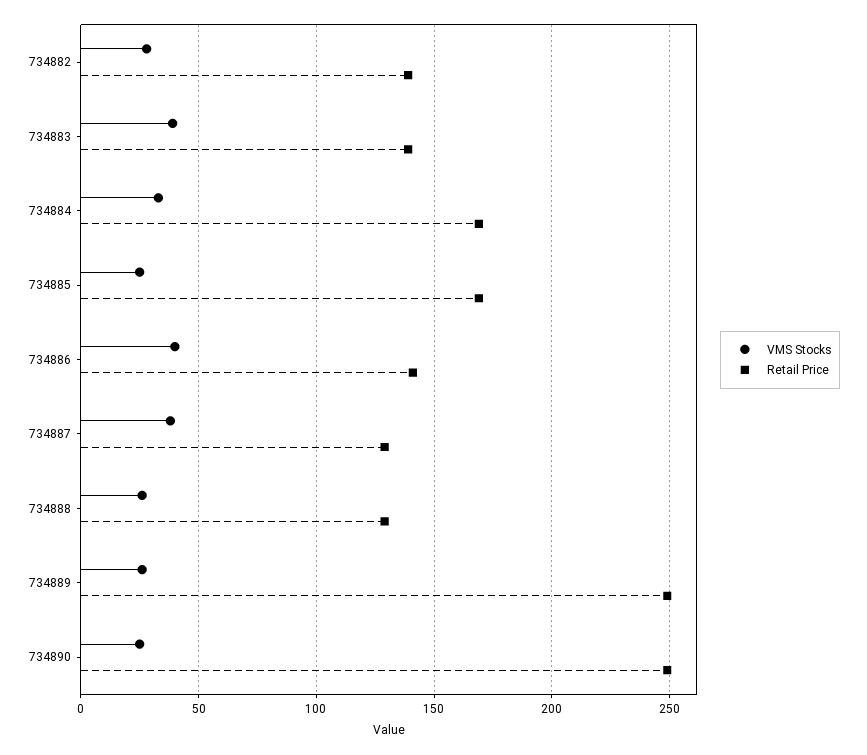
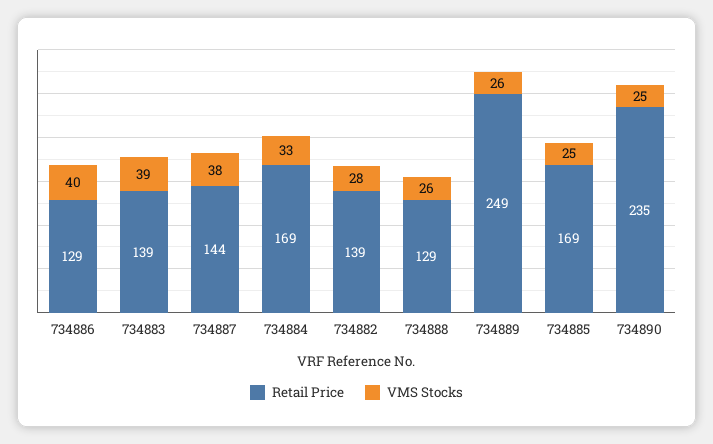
  {
    "VMS Stocks": {
      "734882": 28,
      "734883": 39,
      "734884": 33,
      "734885": 25,
      "734886": 40,
      "734887": 38,
      "734888": 26,
      "734889": 26,
      "734890": 25
    },
    "Retail Price": {
      "734882": 139,
      "734883": 139,
      "734884": 169,
      "734885": 169,
-     "734886": 140,
+     "734886": 129,
-     "734887": 130,
+     "734887": 144,
      "734888": 129,
      "734889": 249,
-     "734890": 250
+     "734890": 235
    }
  }

